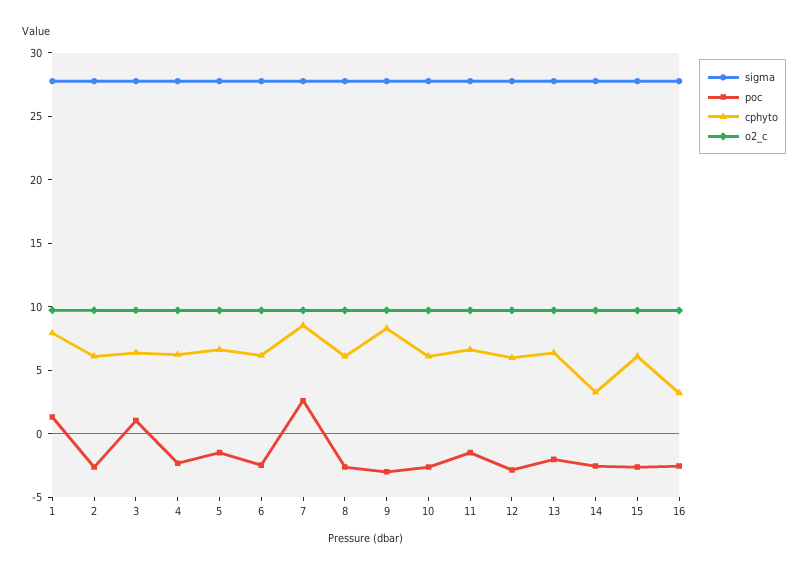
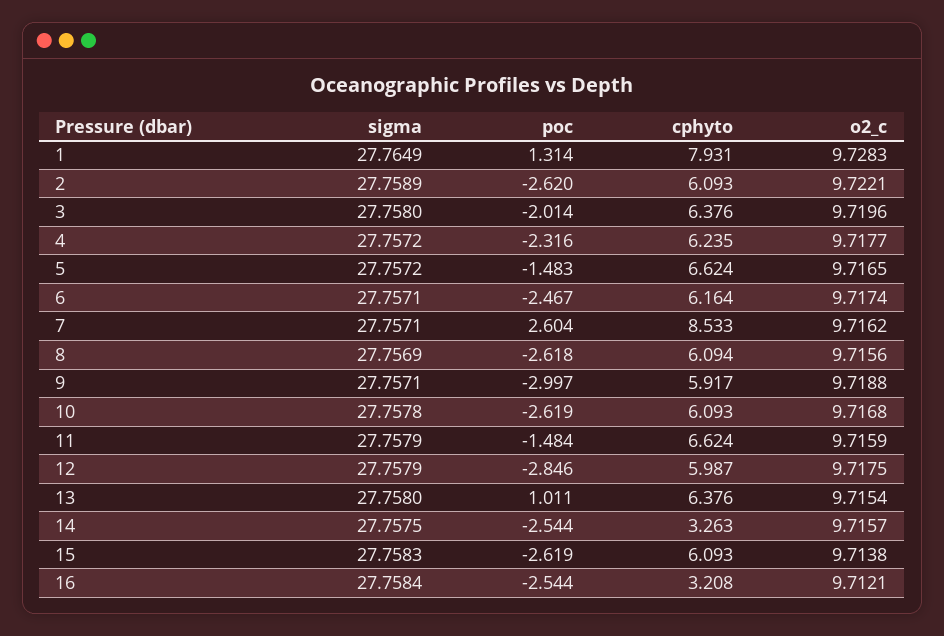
  {
    "sigma": {
      "1": 27.7649,
      "2": 27.7589,
      "3": 27.758,
      "4": 27.7572,
      "5": 27.7572,
      "6": 27.7571,
      "7": 27.7571,
      "8": 27.7569,
      "9": 27.7571,
      "10": 27.7578,
      "11": 27.7579,
      "12": 27.7579,
      "13": 27.758,
      "14": 27.7575,
      "15": 27.7583,
      "16": 27.7584
    },
    "poc": {
      "1": 1.314,
      "2": -2.62,
-     "3": 1,
+     "3": -2.014,
      "4": -2.316,
      "5": -1.483,
      "6": -2.467,
      "7": 2.604,
      "8": -2.618,
      "9": -2.997,
      "10": -2.619,
      "11": -1.484,
      "12": -2.846,
-     "13": -2,
+     "13": 1.011,
      "14": -2.544,
      "15": -2.619,
      "16": -2.544
    },
    "cphyto": {
      "1": 7.931,
      "2": 6.093,
      "3": 6.376,
      "4": 6.235,
      "5": 6.624,
      "6": 6.164,
      "7": 8.533,
      "8": 6.094,
-     "9": 8,
+     "9": 5.917,
      "10": 6.093,
      "11": 6.624,
      "12": 5.987,
      "13": 6.376,
      "14": 3.263,
      "15": 6.093,
      "16": 3.208
    },
    "o2_c": {
      "1": 9.7283,
      "2": 9.7221,
      "3": 9.7196,
      "4": 9.7177,
      "5": 9.7165,
      "6": 9.7174,
      "7": 9.7162,
      "8": 9.7156,
      "9": 9.7188,
      "10": 9.7168,
      "11": 9.7159,
      "12": 9.7175,
      "13": 9.7154,
      "14": 9.7157,
      "15": 9.7138,
      "16": 9.7121
    }
  }

